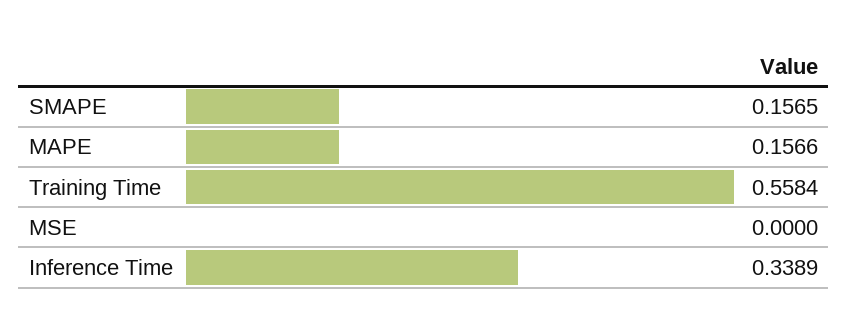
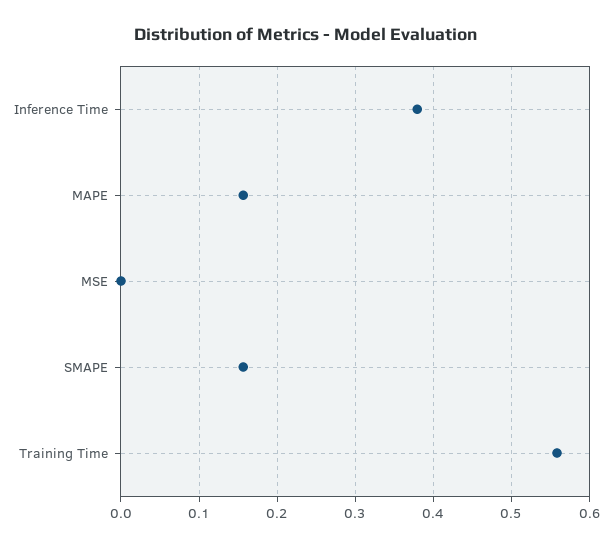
  {
    "SMAPE": 0.1565,
    "MAPE": 0.1566,
    "Training Time": 0.5584,
    "MSE": 0,
-   "Inference Time": 0.3389
+   "Inference Time": 0.38
  }

